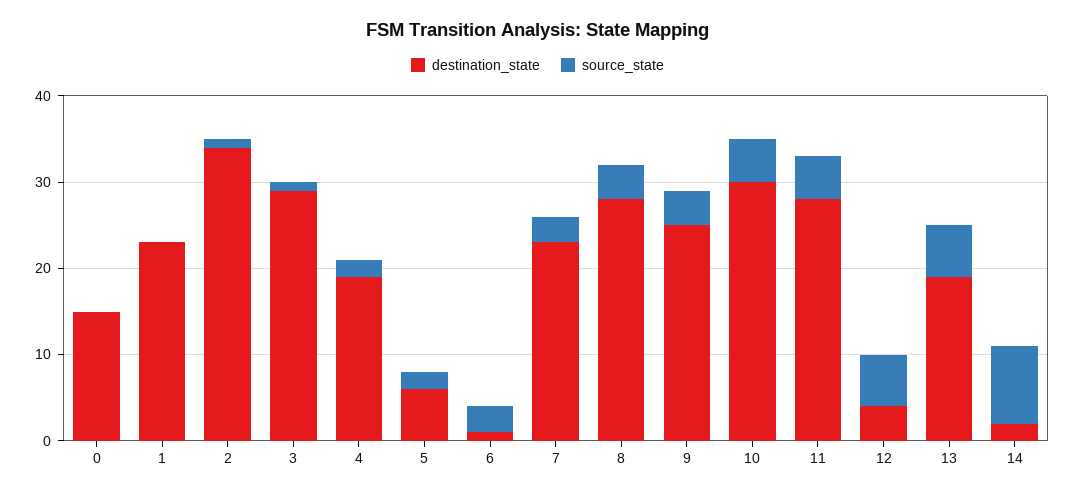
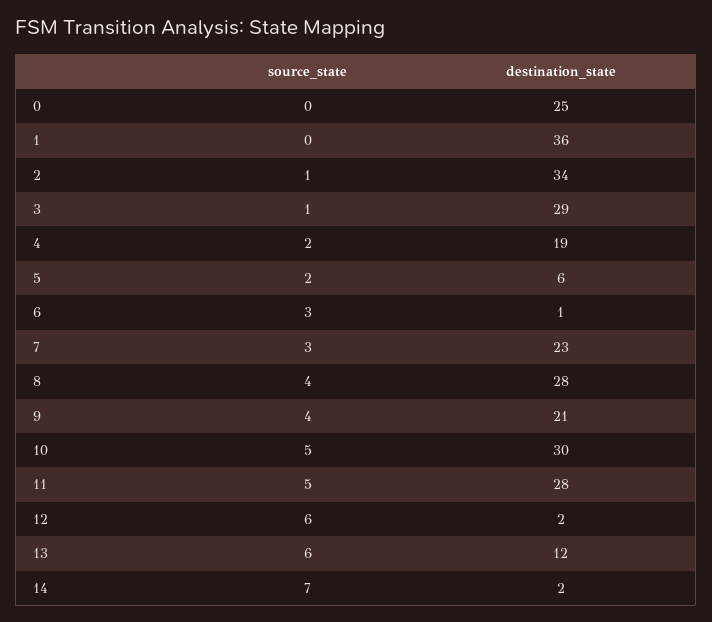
  {
    "destination_state": {
-     "0": 15,
+     "0": 25,
-     "1": 23,
+     "1": 36,
      "2": 34,
      "3": 29,
      "4": 19,
      "5": 6,
      "6": 1,
      "7": 23,
      "8": 28,
-     "9": 25,
+     "9": 21,
      "10": 30,
      "11": 28,
-     "12": 4,
+     "12": 2,
-     "13": 19,
+     "13": 12,
      "14": 2
    },
    "source_state": {
      "0": 0,
      "1": 0,
      "2": 1,
      "3": 1,
      "4": 2,
      "5": 2,
      "6": 3,
      "7": 3,
      "8": 4,
      "9": 4,
      "10": 5,
      "11": 5,
      "12": 6,
      "13": 6,
-     "14": 9
+     "14": 7
    }
  }

